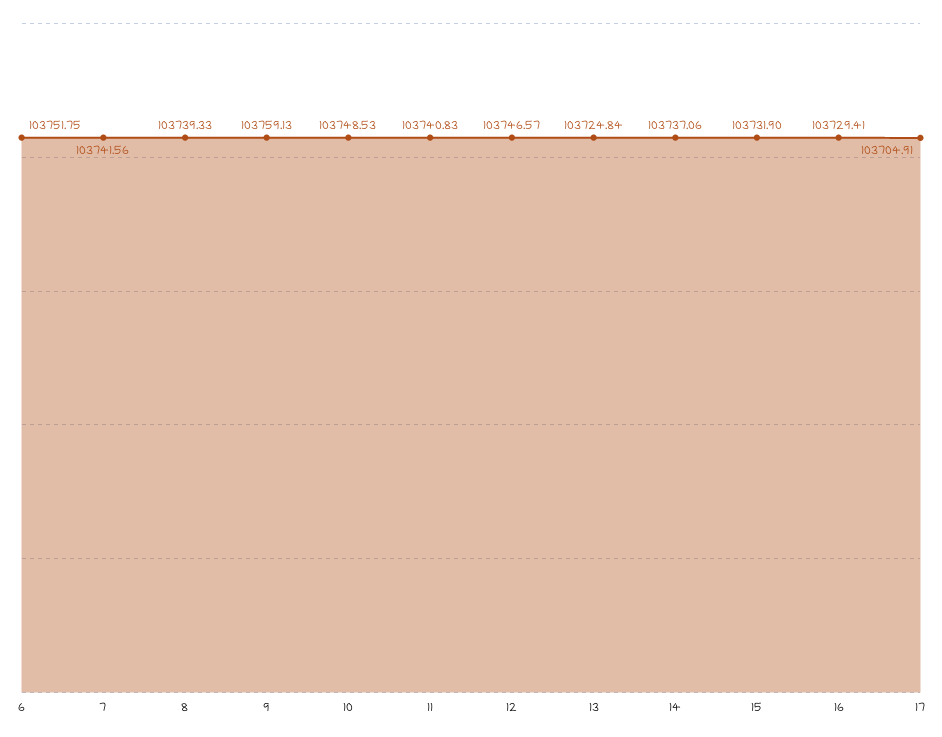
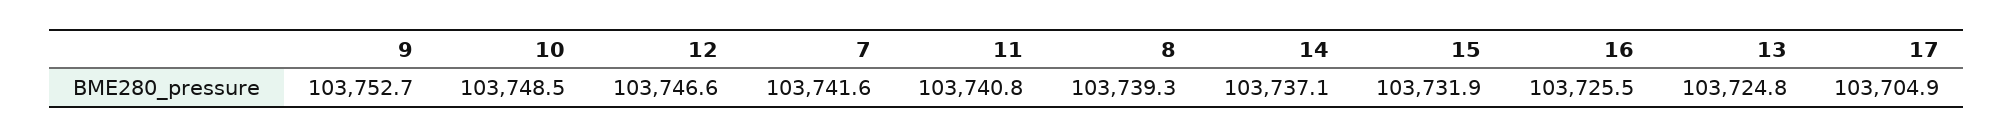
  {
-   "6": 103751.75,
    "7": 103741.56,
    "8": 103739.33,
-   "9": 103759.13,
+   "9": 103752.7,
    "10": 103748.53,
    "11": 103740.83,
    "12": 103746.57,
    "13": 103724.84,
    "14": 103737.06,
    "15": 103731.9,
-   "16": 103729.41,
+   "16": 103725.5,
    "17": 103704.91
  }

